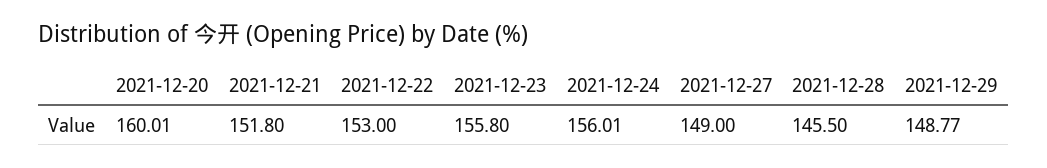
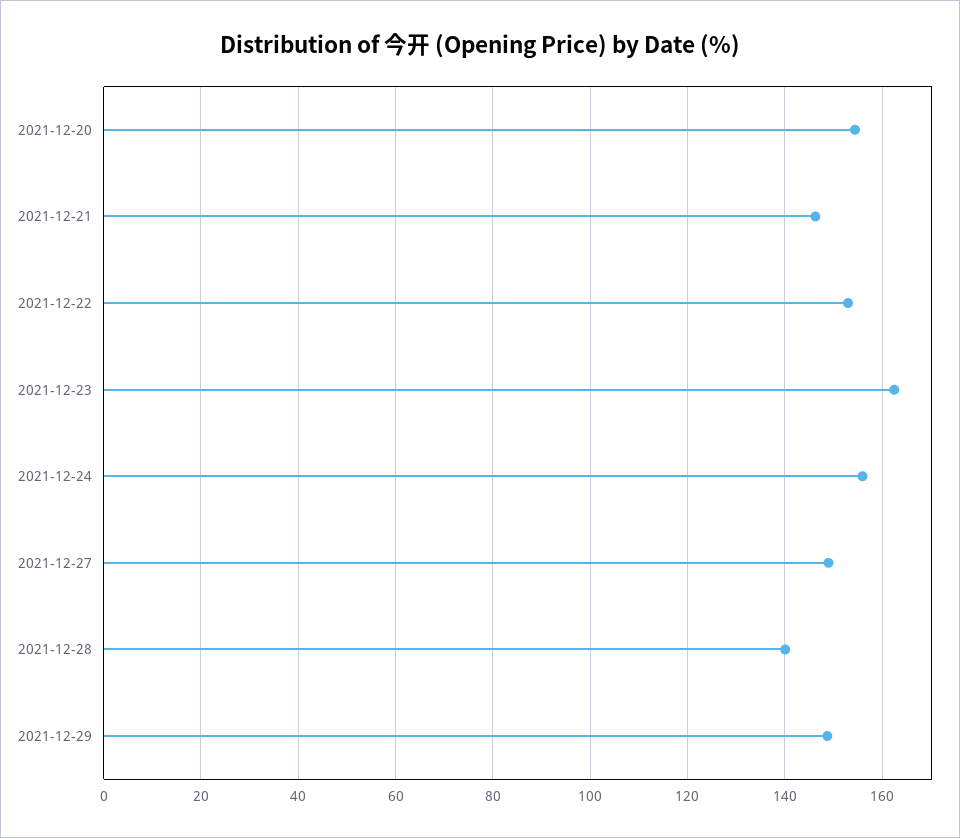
  {
-   "2021-12-20": 160.01,
+   "2021-12-20": 154,
-   "2021-12-21": 151.8,
+   "2021-12-21": 146,
    "2021-12-22": 153,
-   "2021-12-23": 155.8,
+   "2021-12-23": 162,
    "2021-12-24": 156.01,
    "2021-12-27": 149,
-   "2021-12-28": 145.5,
+   "2021-12-28": 140,
    "2021-12-29": 148.77
  }

